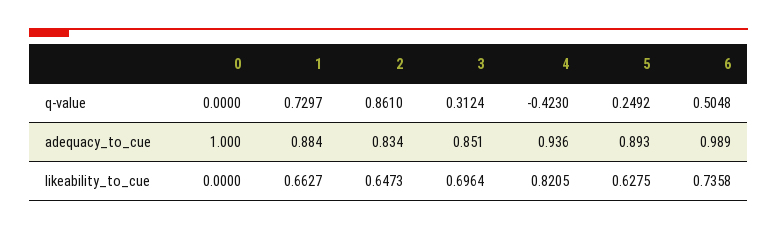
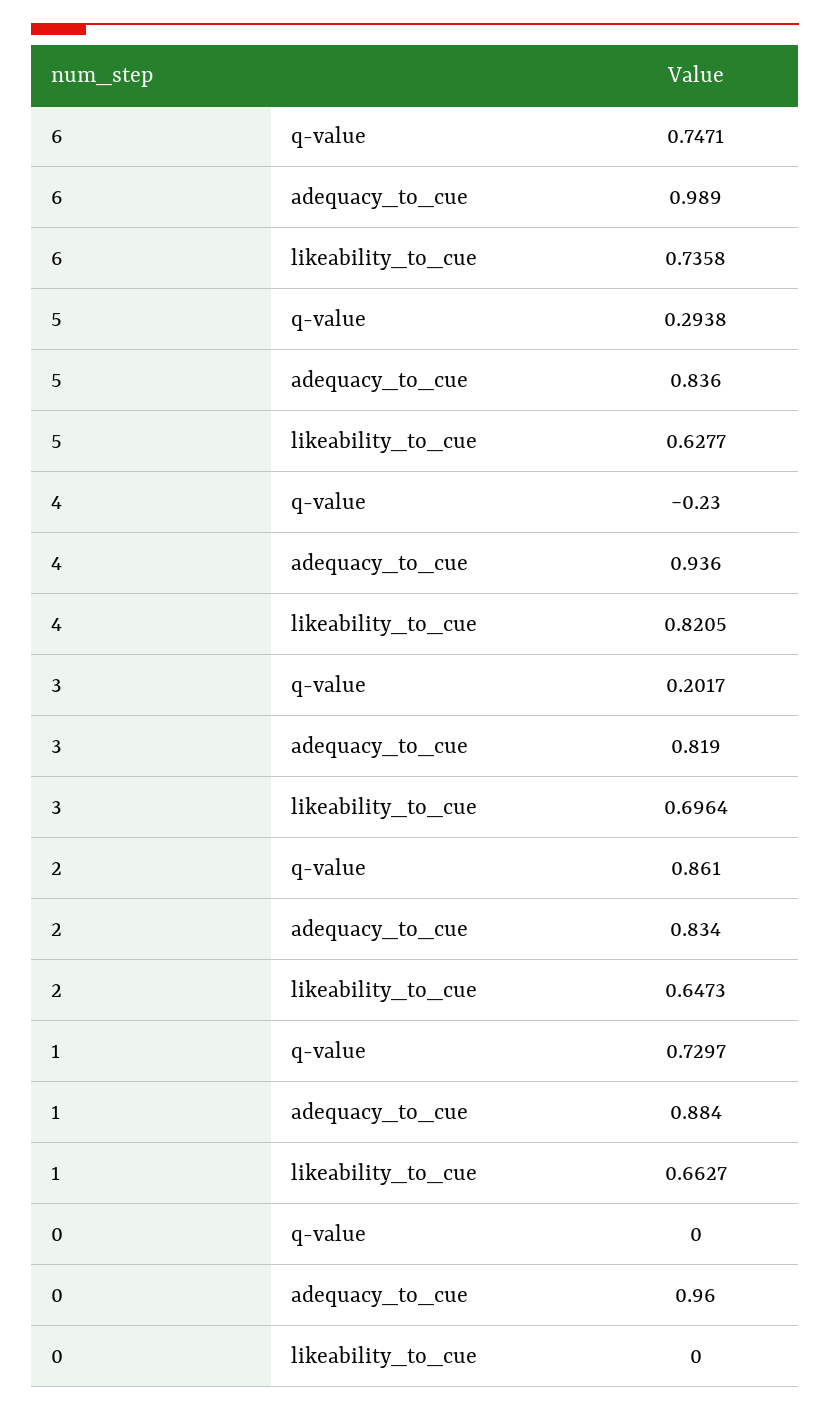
  {
    "0": {
      "q-value": 0,
-     "adequacy_to_cue": 1,
+     "adequacy_to_cue": 0.96,
      "likeability_to_cue": 0
    },
    "1": {
      "q-value": 0.7297,
      "adequacy_to_cue": 0.884,
      "likeability_to_cue": 0.6627
    },
    "2": {
      "q-value": 0.861,
      "adequacy_to_cue": 0.834,
      "likeability_to_cue": 0.6473
    },
    "3": {
-     "q-value": 0.3124,
+     "q-value": 0.2017,
-     "adequacy_to_cue": 0.851,
+     "adequacy_to_cue": 0.819,
      "likeability_to_cue": 0.6964
    },
    "4": {
-     "q-value": -0.423,
+     "q-value": -0.23,
      "adequacy_to_cue": 0.936,
      "likeability_to_cue": 0.8205
    },
    "5": {
-     "q-value": 0.2492,
+     "q-value": 0.2938,
-     "adequacy_to_cue": 0.893,
+     "adequacy_to_cue": 0.836,
-     "likeability_to_cue": 0.6275
+     "likeability_to_cue": 0.6277
    },
    "6": {
-     "q-value": 0.5048,
+     "q-value": 0.7471,
      "adequacy_to_cue": 0.989,
      "likeability_to_cue": 0.7358
    }
  }

